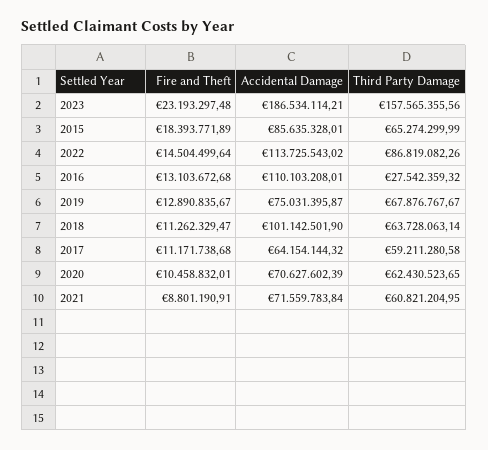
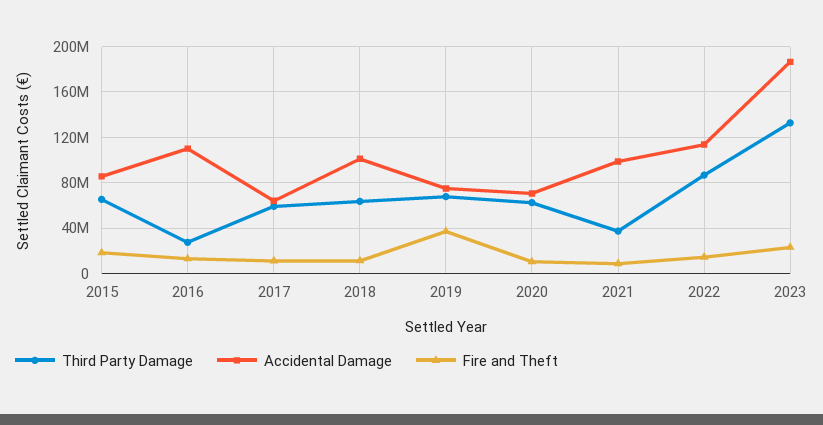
  {
    "Fire and Theft": {
      "2023": 23193297.48,
      "2015": 18393771.89,
      "2022": 14504499.64,
      "2016": 13103672.68,
-     "2019": 12890835.67,
+     "2019": 40000000,
      "2018": 11262329.47,
      "2017": 11171738.68,
      "2020": 10458832.01,
      "2021": 8801190.91
    },
    "Accidental Damage": {
      "2023": 186534114.21,
      "2015": 85635328.01,
      "2022": 113725543.02,
      "2016": 110103208.01,
      "2019": 75031395.87,
      "2018": 101142501.9,
      "2017": 64154144.32,
      "2020": 70627602.39,
-     "2021": 71559783.84
+     "2021": 100000000
    },
    "Third Party Damage": {
-     "2023": 157565355.56,
+     "2023": 130000000,
      "2015": 65274299.99,
      "2022": 86819082.26,
      "2016": 27542359.32,
      "2019": 67876767.67,
      "2018": 63728063.14,
      "2017": 59211280.58,
      "2020": 62430523.65,
-     "2021": 60821204.95
+     "2021": 40000000
    }
  }

